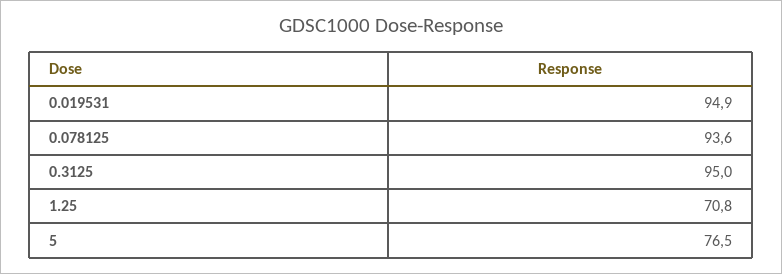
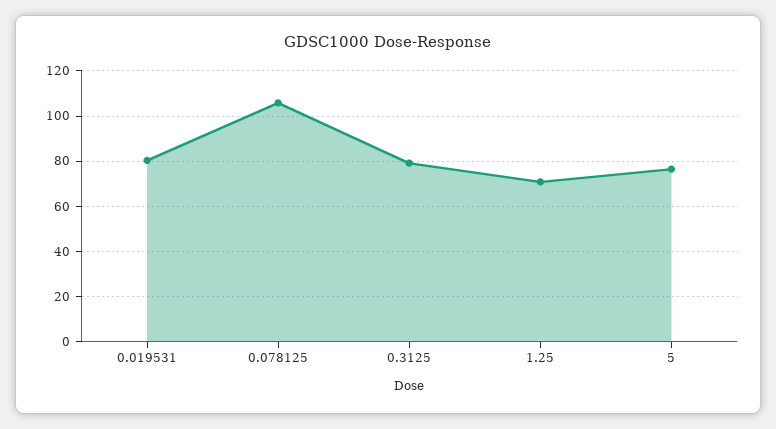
  {
-   "0.019531": 94.9,
+   "0.019531": 80,
-   "0.078125": 93.6,
+   "0.078125": 105,
-   "0.3125": 95,
+   "0.3125": 80,
    "1.25": 70.8,
    "5": 76.5
  }

